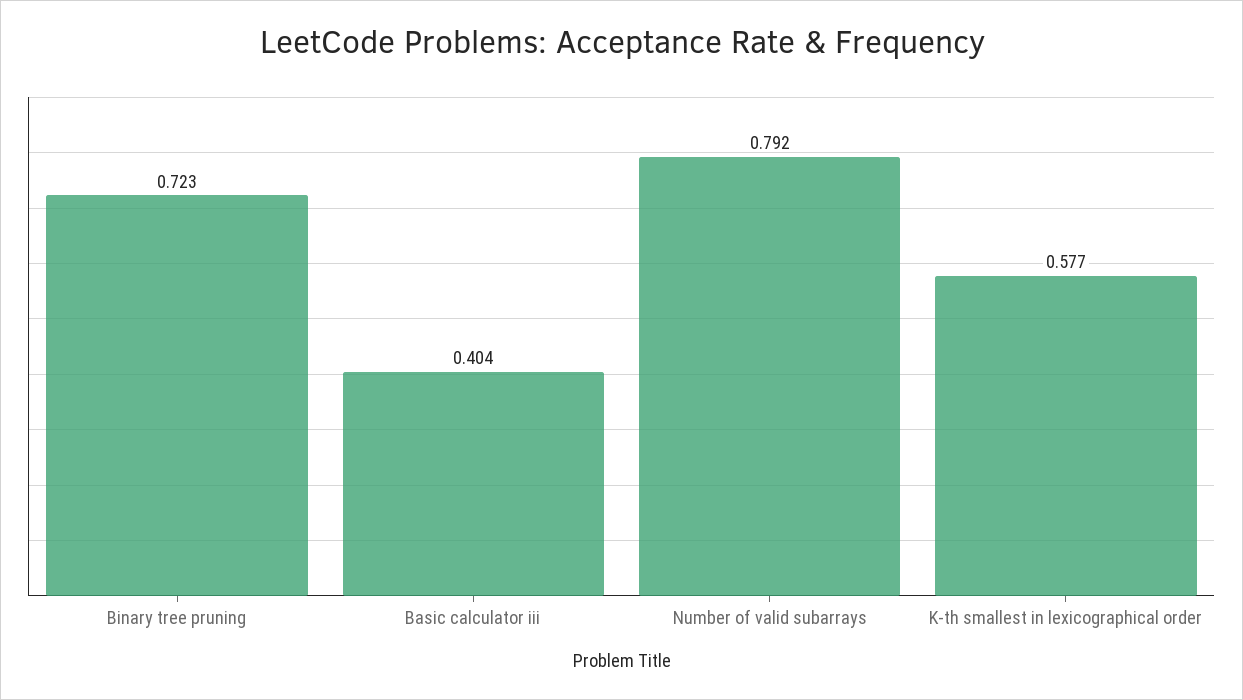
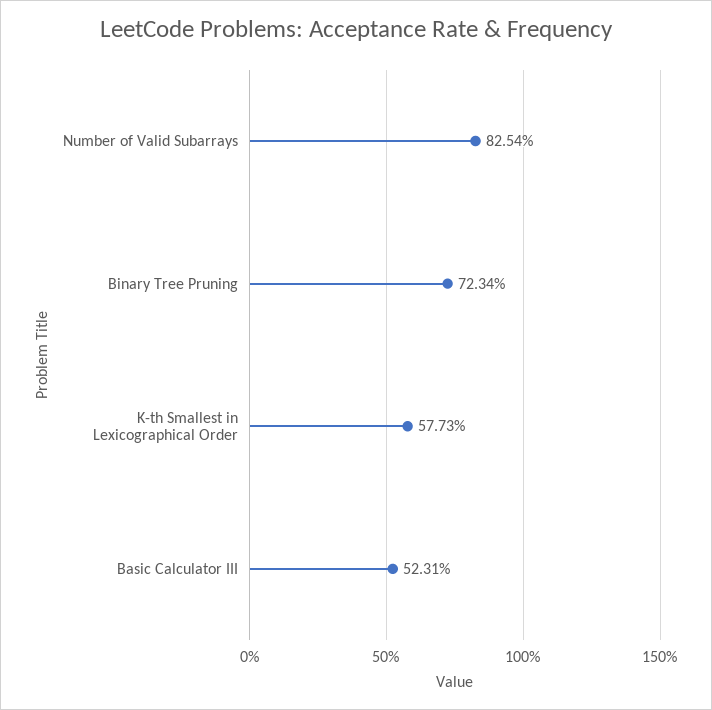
  {
    "Binary tree pruning": 0.7234,
-   "Basic calculator iii": 0.404,
+   "Basic calculator iii": 0.5231,
-   "Number of valid subarrays": 0.792,
+   "Number of valid subarrays": 0.8254,
    "K-th smallest in lexicographical order": 0.5773
  }

